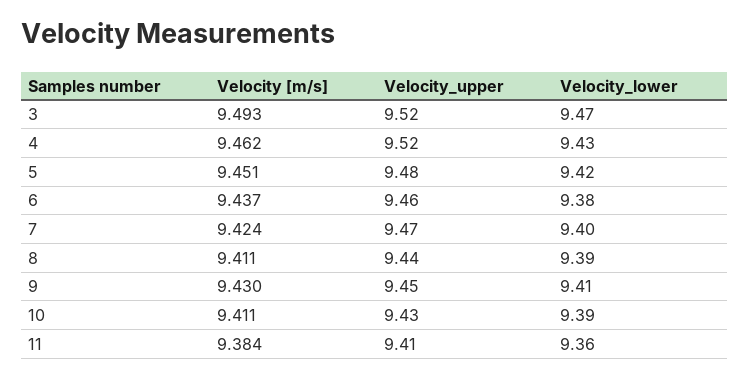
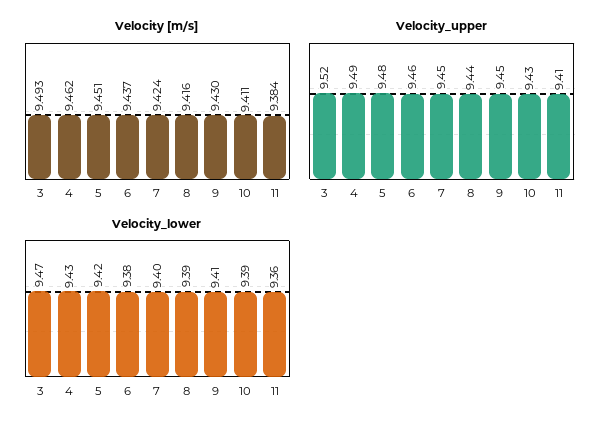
  {
    "Velocity [m/s]": {
      "3": 9.493,
      "4": 9.462,
      "5": 9.451,
      "6": 9.437,
      "7": 9.424,
-     "8": 9.411,
+     "8": 9.416,
      "9": 9.43,
      "10": 9.411,
      "11": 9.384
    },
    "Velocity_upper": {
      "3": 9.52,
-     "4": 9.52,
+     "4": 9.49,
      "5": 9.48,
      "6": 9.46,
-     "7": 9.47,
+     "7": 9.45,
      "8": 9.44,
      "9": 9.45,
      "10": 9.43,
      "11": 9.41
    },
    "Velocity_lower": {
      "3": 9.47,
      "4": 9.43,
      "5": 9.42,
      "6": 9.38,
      "7": 9.4,
      "8": 9.39,
      "9": 9.41,
      "10": 9.39,
      "11": 9.36
    }
  }

